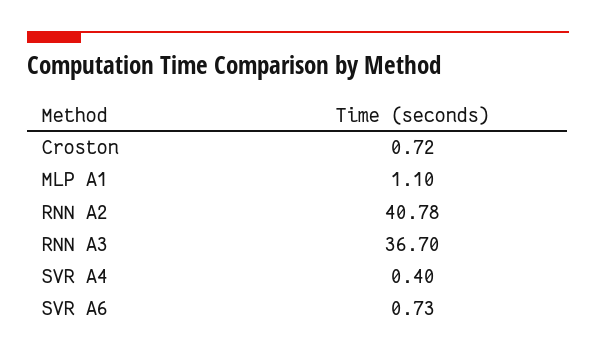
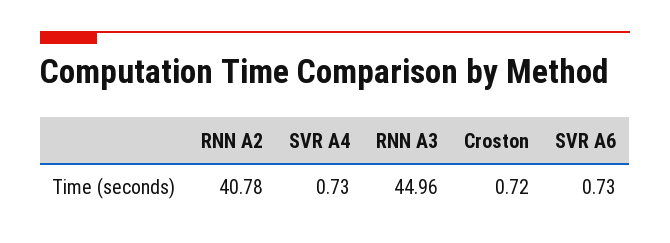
  {
    "Croston": 0.72,
-   "MLP A1": 1.1,
    "RNN A2": 40.78,
-   "RNN A3": 36.7,
+   "RNN A3": 44.96,
-   "SVR A4": 0.4,
+   "SVR A4": 0.73,
    "SVR A6": 0.73
  }

